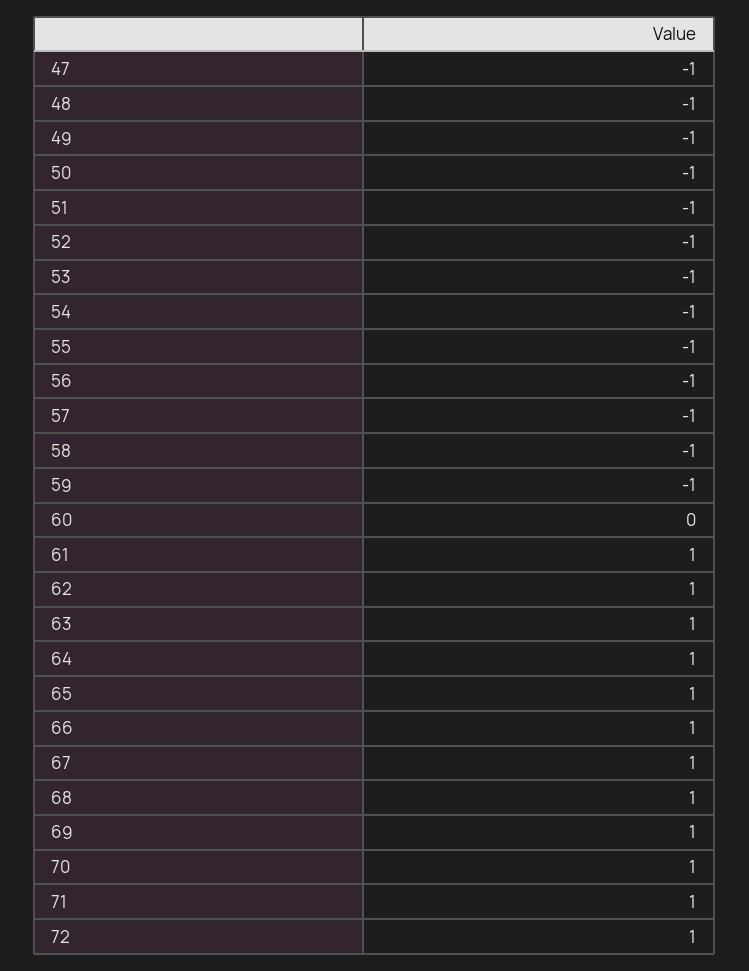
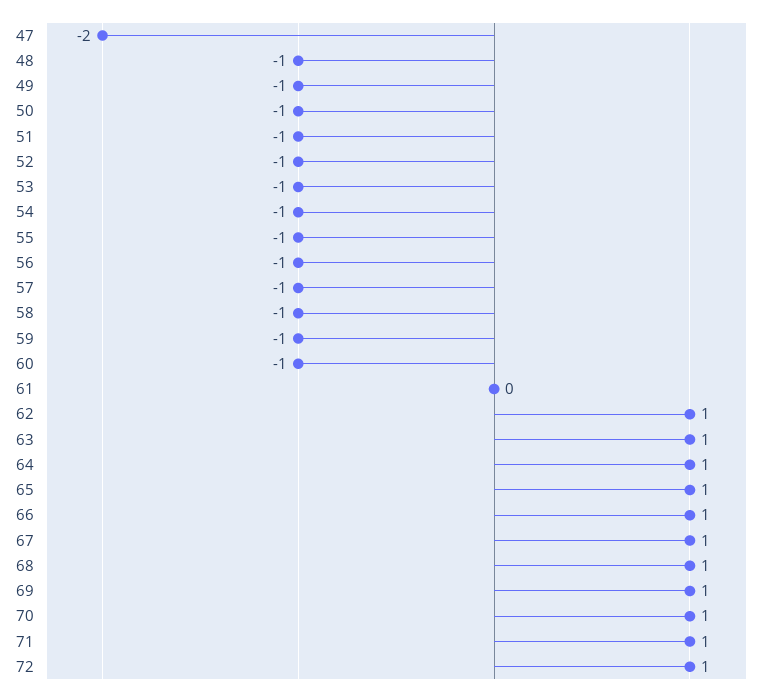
  {
-   "47": -1,
+   "47": -2,
    "48": -1,
    "49": -1,
    "50": -1,
    "51": -1,
    "52": -1,
    "53": -1,
    "54": -1,
    "55": -1,
    "56": -1,
    "57": -1,
    "58": -1,
    "59": -1,
-   "60": 0,
+   "60": -1,
-   "61": 1,
+   "61": 0,
    "62": 1,
    "63": 1,
    "64": 1,
    "65": 1,
    "66": 1,
    "67": 1,
    "68": 1,
    "69": 1,
    "70": 1,
    "71": 1,
    "72": 1
  }

